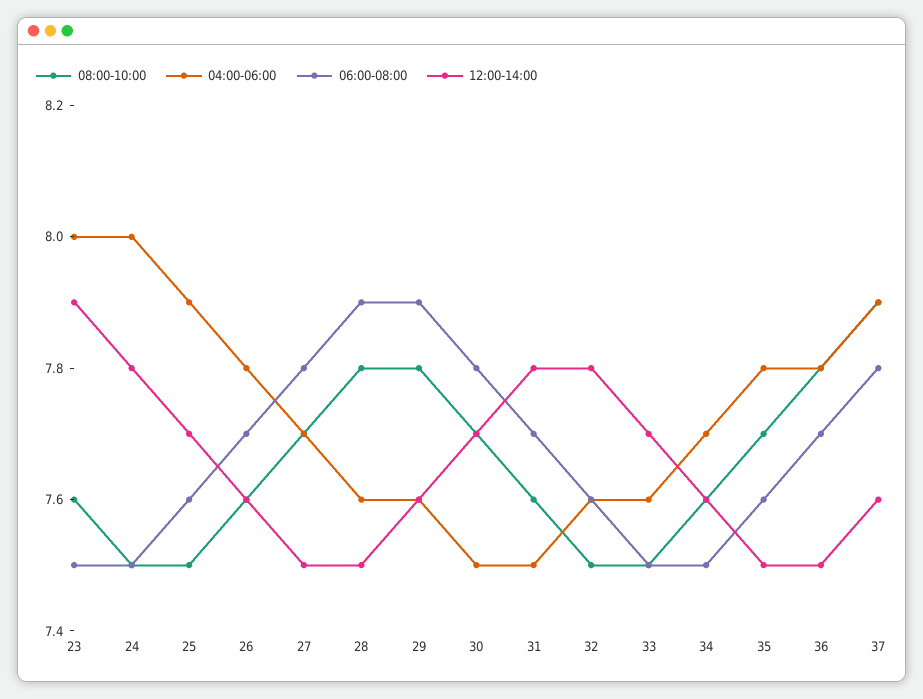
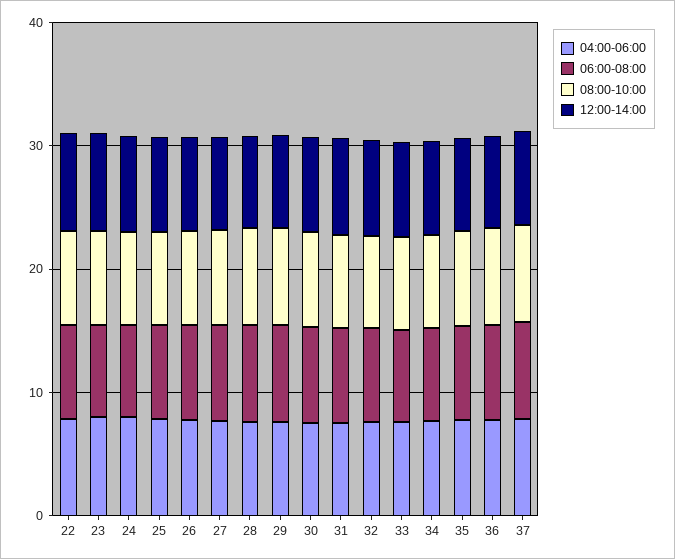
  {
    "08:00-10:00": {
      "23": 7.6,
      "24": 7.5,
      "25": 7.5,
      "26": 7.6,
      "27": 7.7,
      "28": 7.8,
      "29": 7.8,
      "30": 7.7,
      "31": 7.6,
      "32": 7.5,
      "33": 7.5,
      "34": 7.6,
      "35": 7.7,
      "36": 7.8,
-     "37": 7.9
+     "37": 7.9,
+     "22": 8
    },
    "04:00-06:00": {
      "23": 8,
      "24": 8,
      "25": 7.9,
      "26": 7.8,
      "27": 7.7,
      "28": 7.6,
      "29": 7.6,
      "30": 7.5,
      "31": 7.5,
      "32": 7.6,
      "33": 7.6,
      "34": 7.7,
      "35": 7.8,
      "36": 7.8,
-     "37": 7.9
+     "37": 7.9,
+     "22": 8
    },
    "06:00-08:00": {
      "23": 7.5,
      "24": 7.5,
      "25": 7.6,
      "26": 7.7,
      "27": 7.8,
      "28": 7.9,
      "29": 7.9,
      "30": 7.8,
      "31": 7.7,
      "32": 7.6,
      "33": 7.5,
      "34": 7.5,
      "35": 7.6,
      "36": 7.7,
-     "37": 7.8
+     "37": 7.8,
+     "22": 8
    },
    "12:00-14:00": {
      "23": 7.9,
      "24": 7.8,
      "25": 7.7,
      "26": 7.6,
      "27": 7.5,
      "28": 7.5,
      "29": 7.6,
      "30": 7.7,
      "31": 7.8,
      "32": 7.8,
      "33": 7.7,
      "34": 7.6,
      "35": 7.5,
      "36": 7.5,
-     "37": 7.6
+     "37": 7.6,
+     "22": 8
    }
  }

